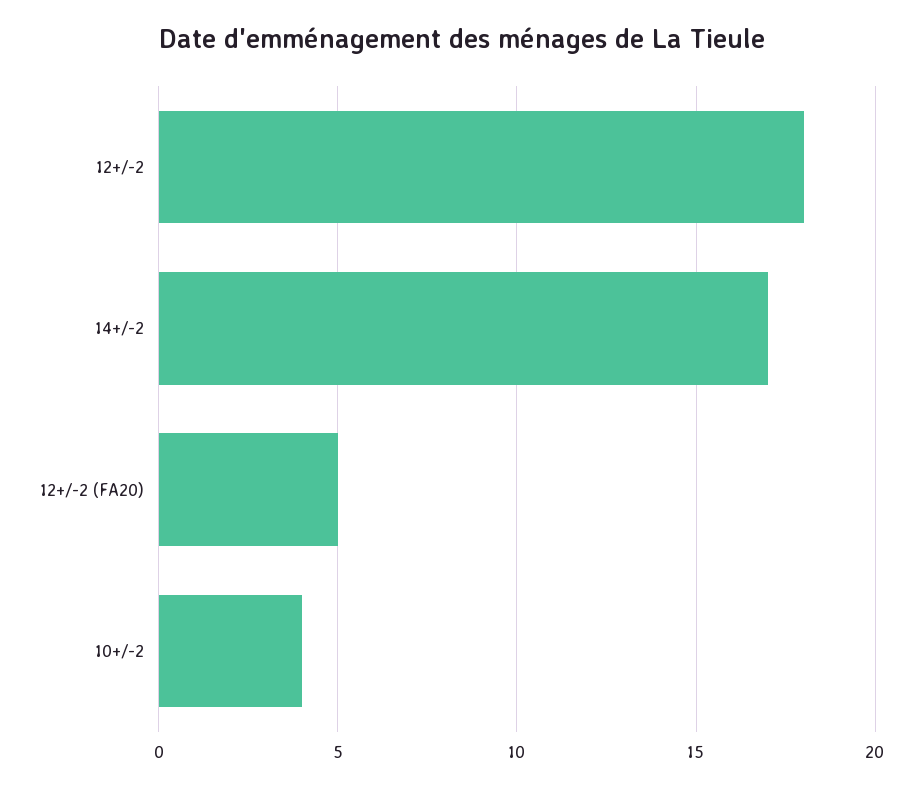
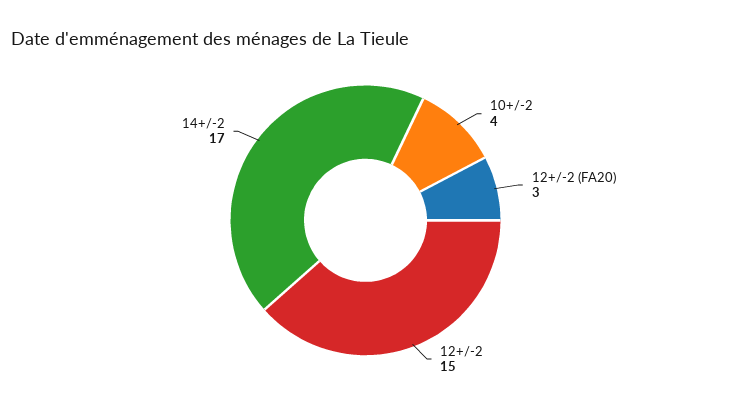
  {
-   "12+/-2": 18,
+   "12+/-2": 15,
    "14+/-2": 17,
-   "12+/-2 (FA20)": 5,
+   "12+/-2 (FA20)": 3,
    "10+/-2": 4
  }

